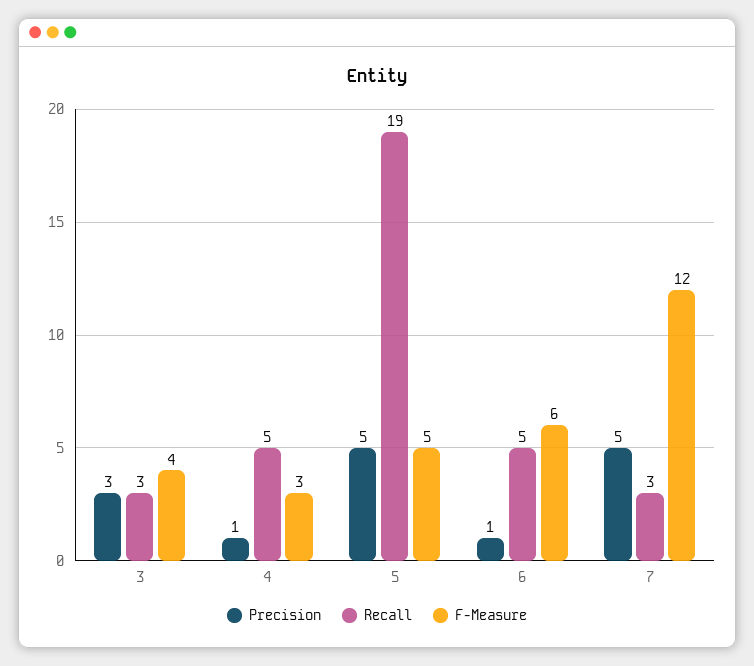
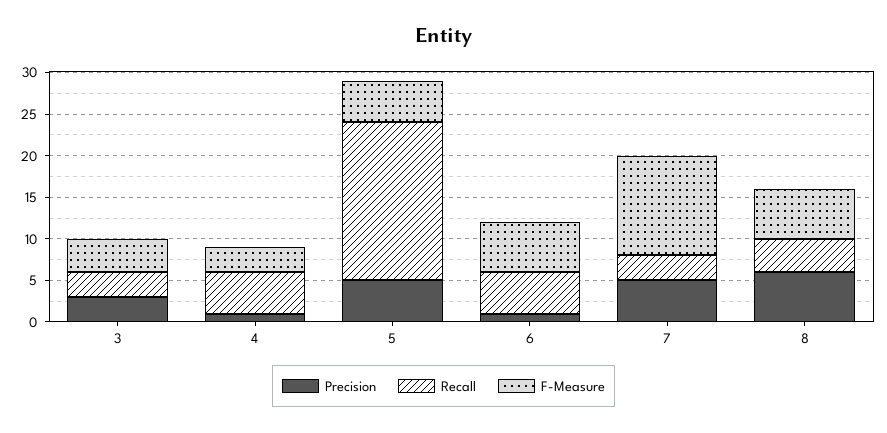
  {
    "Precision": {
      "3": 3,
      "4": 1,
      "5": 5,
      "6": 1,
-     "7": 5
+     "7": 5,
+     "8": 6
    },
    "Recall": {
      "3": 3,
      "4": 5,
      "5": 19,
      "6": 5,
-     "7": 3
+     "7": 3,
+     "8": 4
    },
    "F-Measure": {
      "3": 4,
      "4": 3,
      "5": 5,
      "6": 6,
-     "7": 12
+     "7": 12,
+     "8": 6
    }
  }

